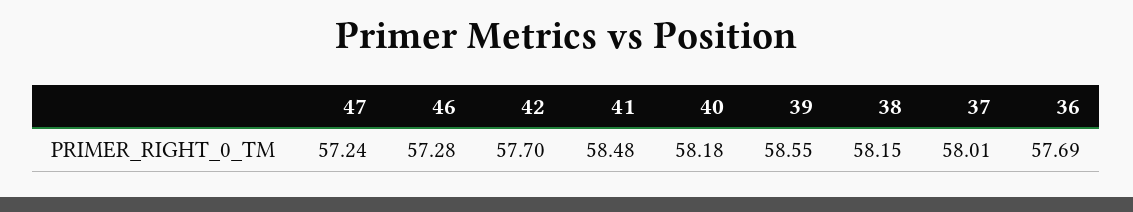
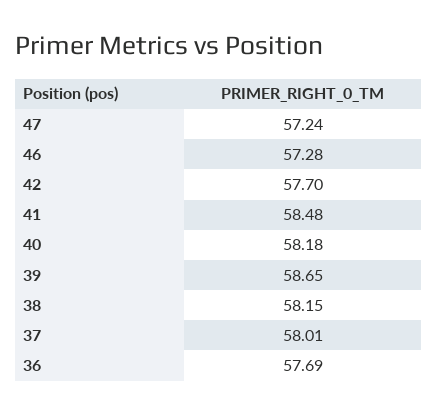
  {
    "47": 57.24,
    "46": 57.28,
    "42": 57.7,
    "41": 58.48,
    "40": 58.18,
-   "39": 58.55,
+   "39": 58.65,
    "38": 58.15,
    "37": 58.01,
    "36": 57.69
  }

